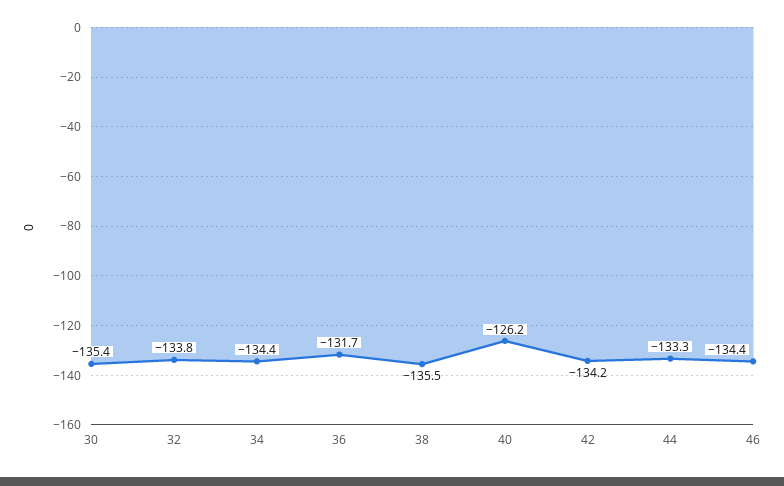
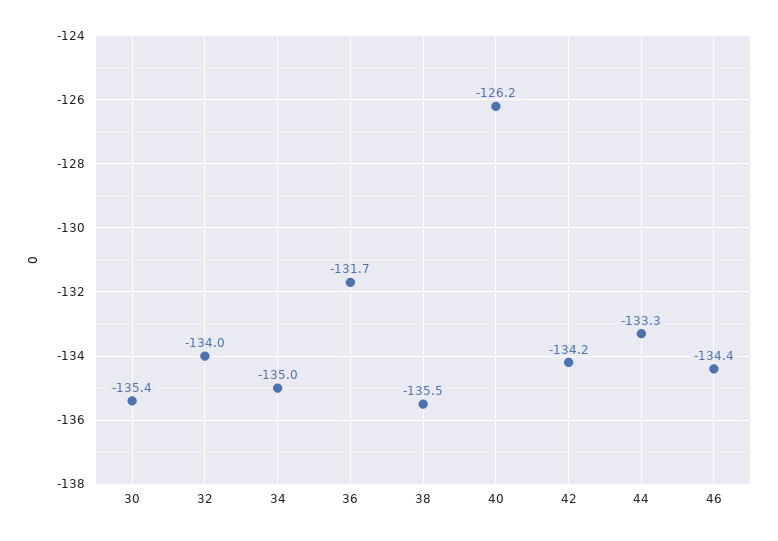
  {
    "30": -135.4,
-   "32": -133.8,
+   "32": -134,
-   "34": -134.4,
+   "34": -135,
    "36": -131.7,
    "38": -135.5,
    "40": -126.2,
    "42": -134.2,
    "44": -133.3,
    "46": -134.4
  }

